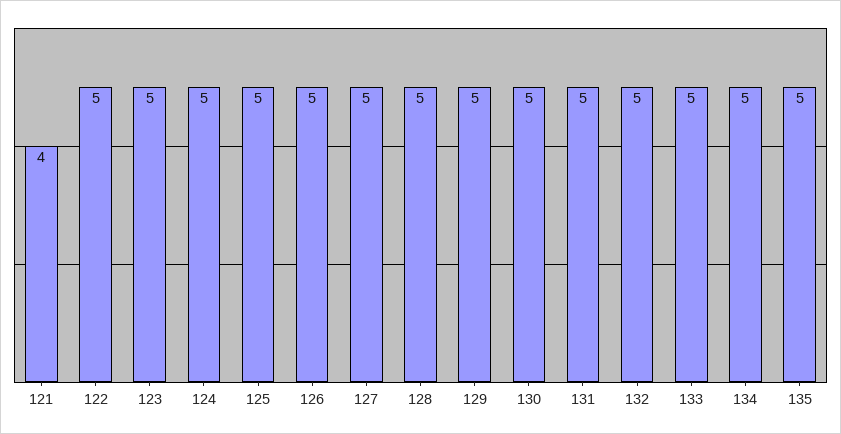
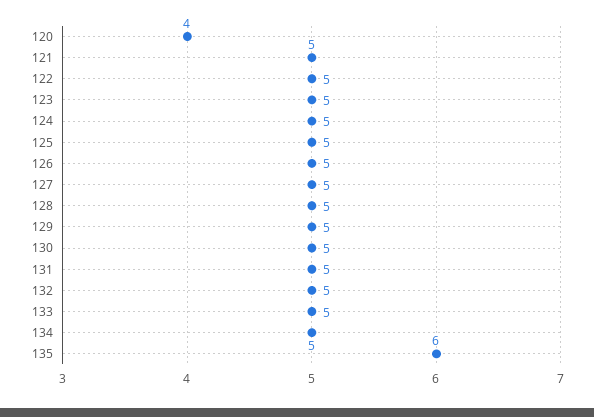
  {
-   "121": 4,
+   "121": 5,
    "122": 5,
    "123": 5,
    "124": 5,
    "125": 5,
    "126": 5,
    "127": 5,
    "128": 5,
    "129": 5,
    "130": 5,
    "131": 5,
    "132": 5,
    "133": 5,
    "134": 5,
-   "135": 5
+   "135": 6,
+   "120": 4
  }

